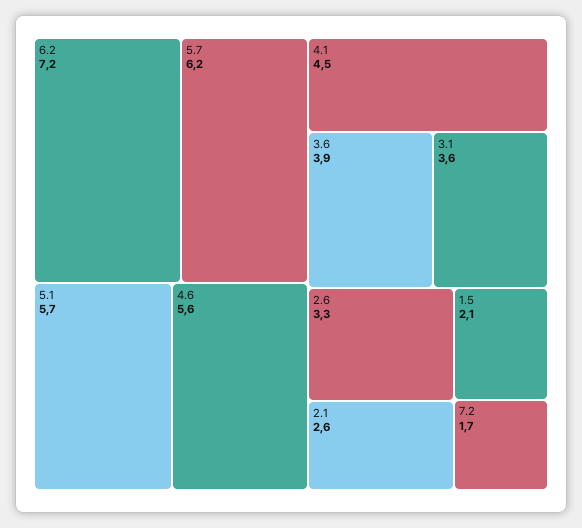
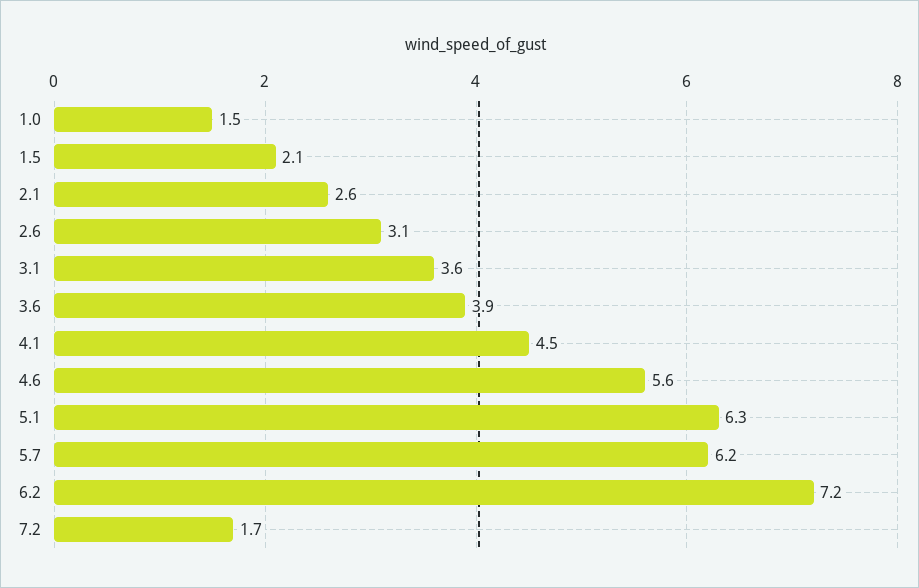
  {
    "6.2": 7.2,
    "5.7": 6.2,
-   "5.1": 5.7,
+   "5.1": 6.3,
    "4.6": 5.6,
    "4.1": 4.5,
    "3.6": 3.9,
    "3.1": 3.6,
-   "2.6": 3.3,
+   "2.6": 3.1,
    "2.1": 2.6,
    "1.5": 2.1,
-   "7.2": 1.7
+   "7.2": 1.7,
+   "1.0": 1.5
  }

